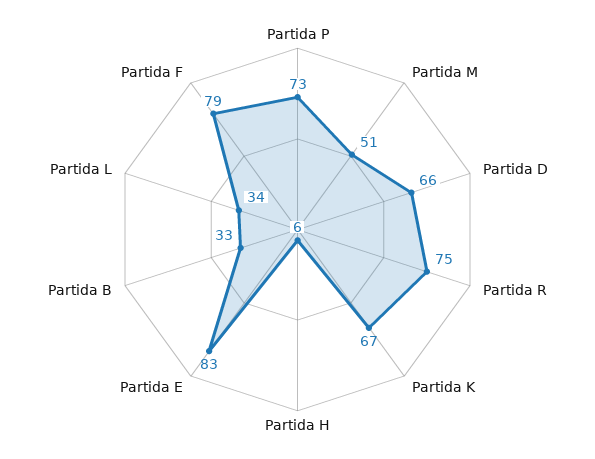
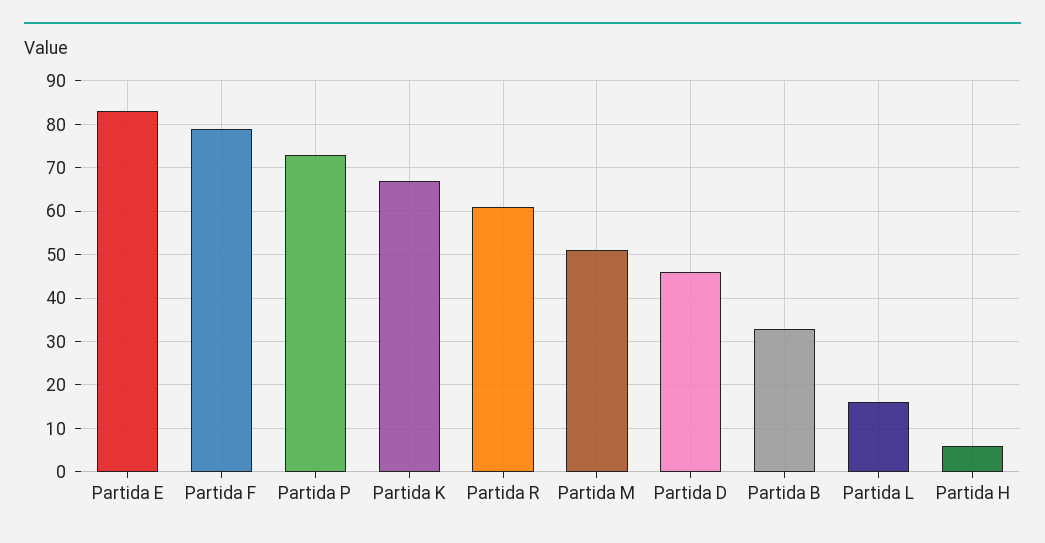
  {
    "Partida P": 73,
    "Partida M": 51,
-   "Partida D": 66,
+   "Partida D": 45,
-   "Partida R": 75,
+   "Partida R": 60,
    "Partida K": 67,
    "Partida H": 6,
    "Partida E": 83,
    "Partida B": 33,
-   "Partida L": 34,
+   "Partida L": 15,
    "Partida F": 79
  }

